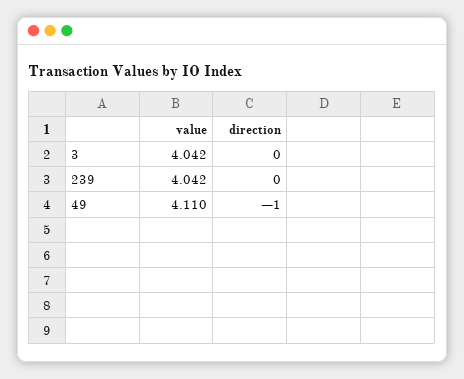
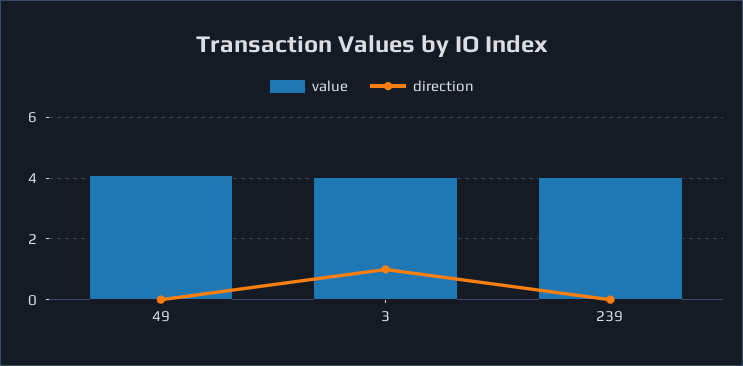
  {
    "value": {
      "3": 4.042,
      "239": 4.042,
      "49": 4.11
    },
    "direction": {
-     "3": 0,
+     "3": 1,
      "239": 0,
-     "49": -1
+     "49": 0
    }
  }

